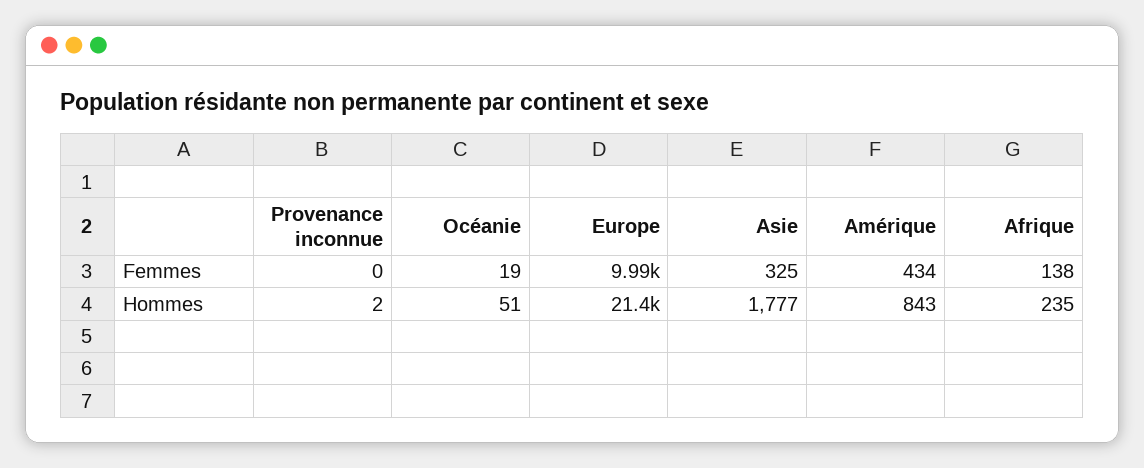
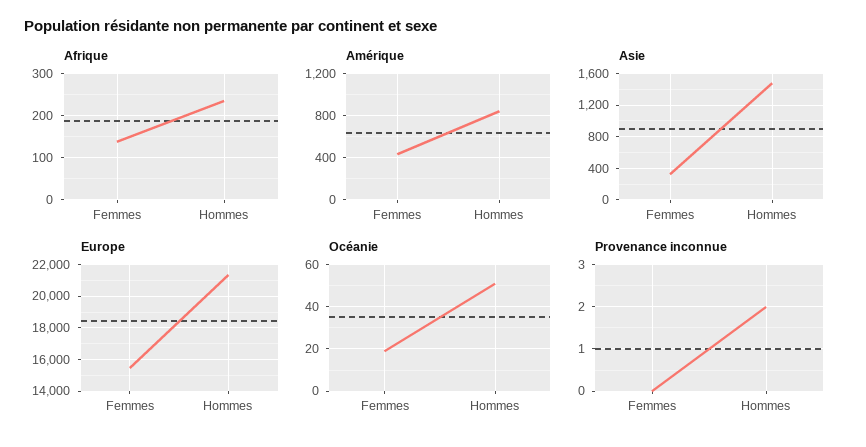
  {
    "Provenance inconnue": {
      "Femmes": 0,
      "Hommes": 2
    },
    "Océanie": {
      "Femmes": 19,
      "Hommes": 51
    },
    "Europe": {
-     "Femmes": 9990,
+     "Femmes": 15500,
      "Hommes": 21400
    },
    "Asie": {
      "Femmes": 325,
-     "Hommes": 1777
+     "Hommes": 1500
    },
    "Amérique": {
      "Femmes": 434,
      "Hommes": 843
    },
    "Afrique": {
      "Femmes": 138,
      "Hommes": 235
    }
  }

